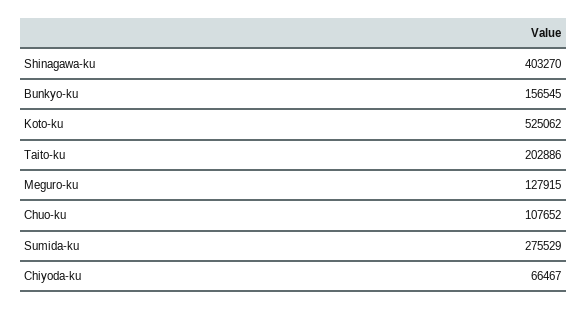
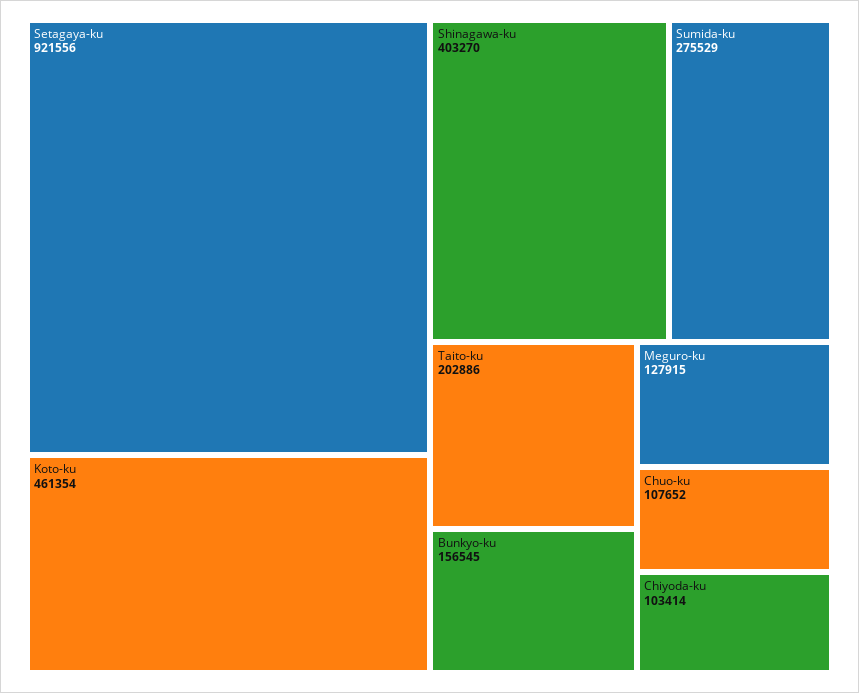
  {
    "Shinagawa-ku": 403270,
    "Bunkyo-ku": 156545,
-   "Koto-ku": 525062,
+   "Koto-ku": 461354,
    "Taito-ku": 202886,
    "Meguro-ku": 127915,
    "Chuo-ku": 107652,
    "Sumida-ku": 275529,
-   "Chiyoda-ku": 66467
+   "Chiyoda-ku": 103414,
+   "Setagaya-ku": 921556
  }

